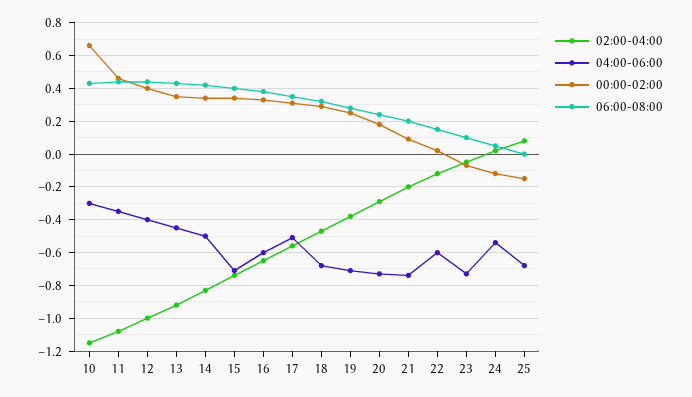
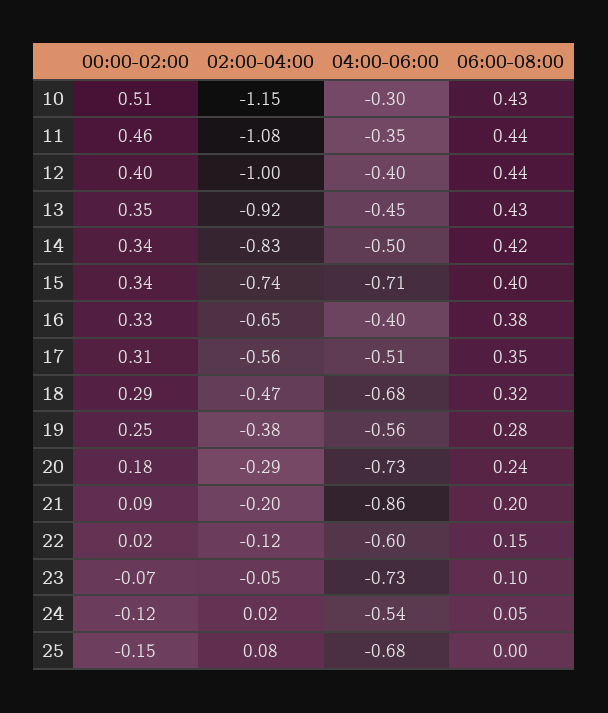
  {
    "02:00-04:00": {
      "10": -1.15,
      "11": -1.08,
      "12": -1,
      "13": -0.92,
      "14": -0.83,
      "15": -0.74,
      "16": -0.65,
      "17": -0.56,
      "18": -0.47,
      "19": -0.38,
      "20": -0.29,
      "21": -0.2,
      "22": -0.12,
      "23": -0.05,
      "24": 0.02,
      "25": 0.08
    },
    "04:00-06:00": {
      "10": -0.3,
      "11": -0.35,
      "12": -0.4,
      "13": -0.45,
      "14": -0.5,
      "15": -0.71,
-     "16": -0.6,
+     "16": -0.4,
      "17": -0.51,
      "18": -0.68,
-     "19": -0.7,
+     "19": -0.56,
      "20": -0.73,
-     "21": -0.75,
+     "21": -0.86,
      "22": -0.6,
      "23": -0.73,
      "24": -0.54,
      "25": -0.68
    },
    "00:00-02:00": {
-     "10": 0.65,
+     "10": 0.51,
      "11": 0.46,
      "12": 0.4,
      "13": 0.35,
      "14": 0.34,
      "15": 0.34,
      "16": 0.33,
      "17": 0.31,
      "18": 0.29,
      "19": 0.25,
      "20": 0.18,
      "21": 0.09,
      "22": 0.02,
      "23": -0.07,
      "24": -0.12,
      "25": -0.15
    },
    "06:00-08:00": {
      "10": 0.43,
      "11": 0.44,
      "12": 0.44,
      "13": 0.43,
      "14": 0.42,
      "15": 0.4,
      "16": 0.38,
      "17": 0.35,
      "18": 0.32,
      "19": 0.28,
      "20": 0.24,
      "21": 0.2,
      "22": 0.15,
      "23": 0.1,
      "24": 0.05,
      "25": 0
    }
  }

